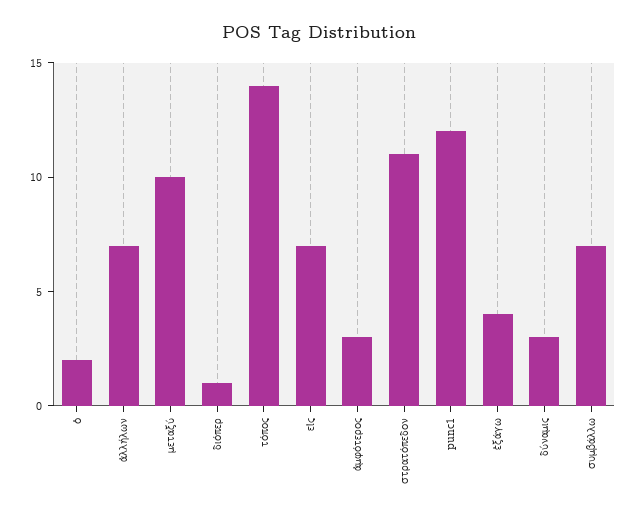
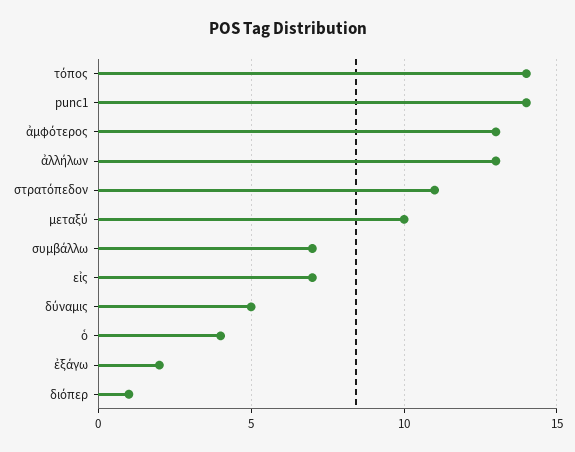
  {
-   "ὁ": 2,
+   "ὁ": 4,
-   "ἀλλήλων": 7,
+   "ἀλλήλων": 13,
    "μεταξύ": 10,
    "διόπερ": 1,
    "τόπος": 14,
    "εἰς": 7,
-   "ἀμφότερος": 3,
+   "ἀμφότερος": 13,
    "στρατόπεδον": 11,
-   "punc1": 12,
+   "punc1": 14,
-   "ἐξάγω": 4,
+   "ἐξάγω": 2,
-   "δύναμις": 3,
+   "δύναμις": 5,
    "συμβάλλω": 7
  }

